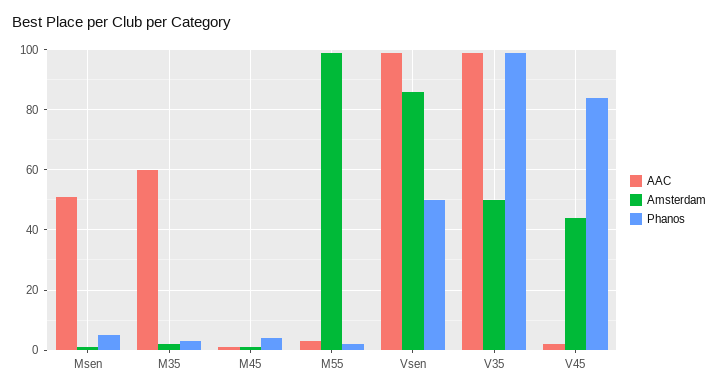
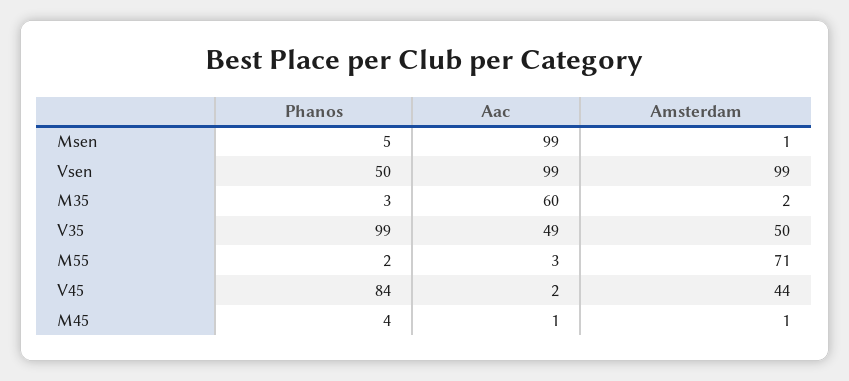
  {
    "AAC": {
-     "Msen": 50,
+     "Msen": 99,
      "M35": 60,
      "M45": 1,
      "M55": 3,
      "Vsen": 99,
-     "V35": 100,
+     "V35": 49,
      "V45": 2
    },
    "Amsterdam": {
      "Msen": 1,
      "M35": 2,
      "M45": 1,
-     "M55": 100,
+     "M55": 71,
-     "Vsen": 85,
+     "Vsen": 99,
      "V35": 50,
      "V45": 44
    },
    "Phanos": {
      "Msen": 5,
      "M35": 3,
      "M45": 4,
      "M55": 2,
      "Vsen": 50,
      "V35": 99,
      "V45": 84
    }
  }

